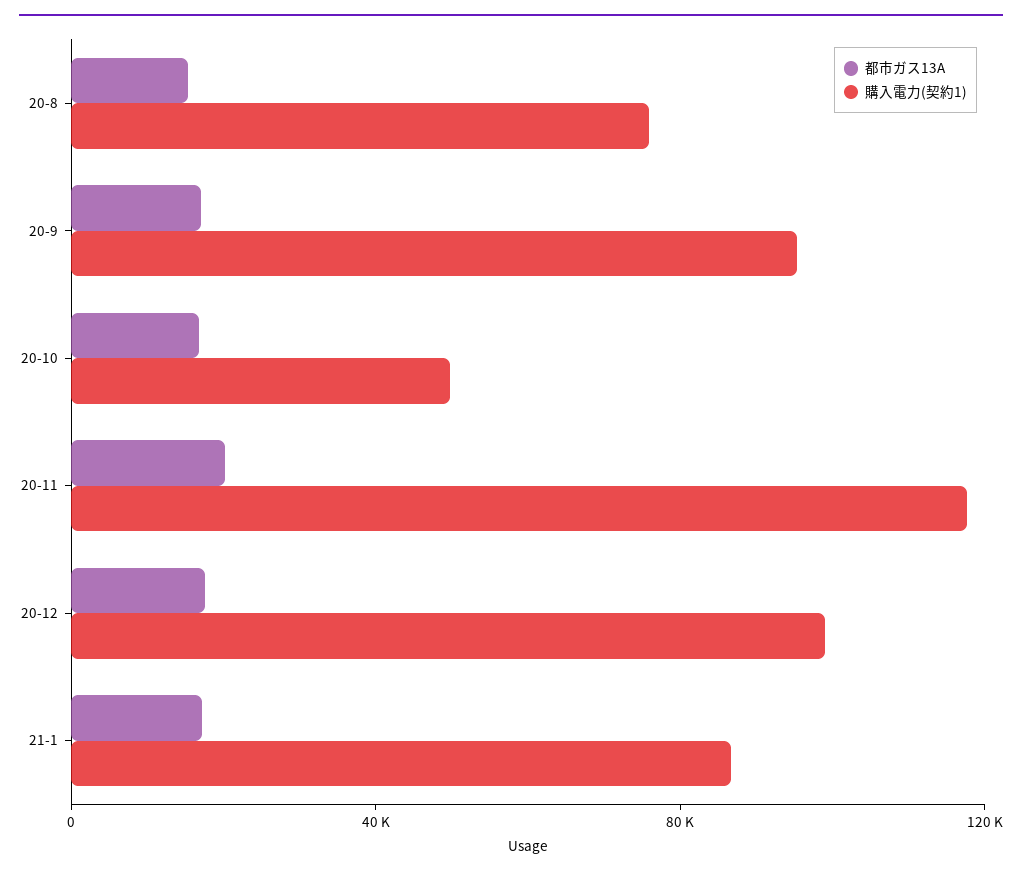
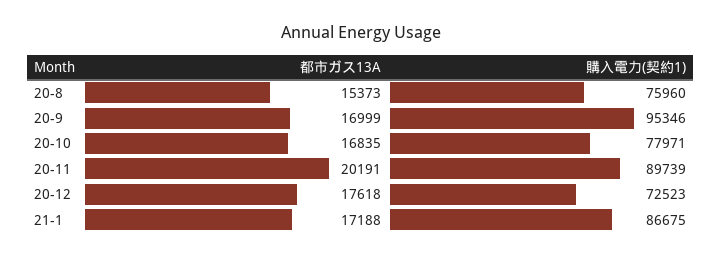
  {
    "都市ガス13A": {
      "20-8": 15373,
      "20-9": 16999,
      "20-10": 16835,
      "20-11": 20191,
      "20-12": 17618,
      "21-1": 17188
    },
    "購入電力(契約1)": {
      "20-8": 75960,
      "20-9": 95346,
-     "20-10": 50000,
+     "20-10": 77971,
-     "20-11": 120000,
+     "20-11": 89739,
-     "20-12": 100000,
+     "20-12": 72523,
      "21-1": 86675
    }
  }

